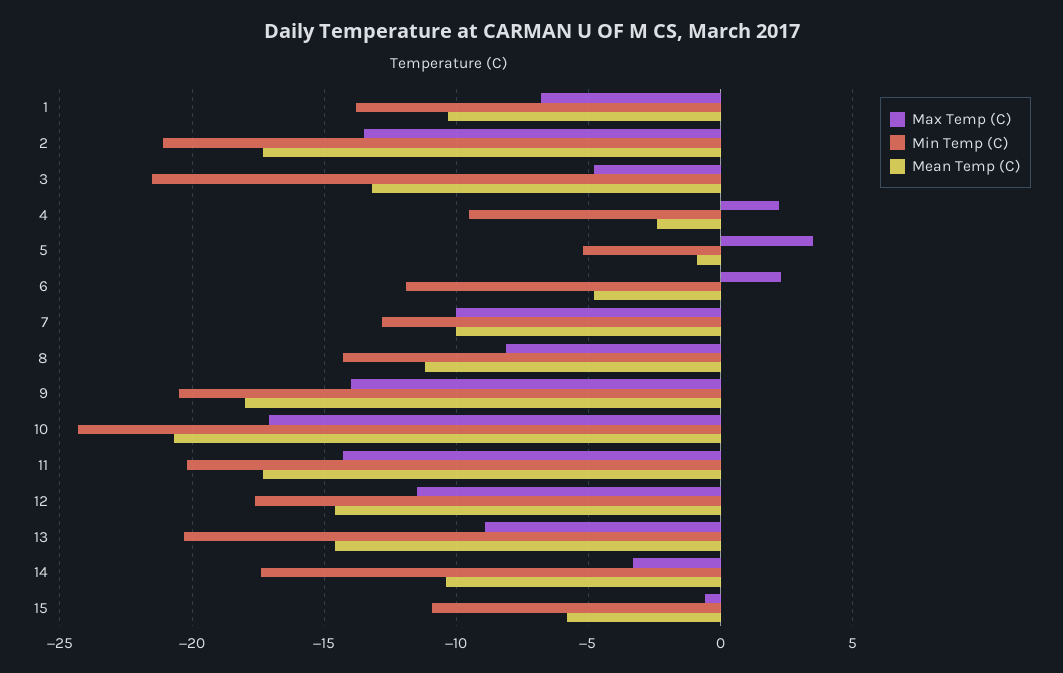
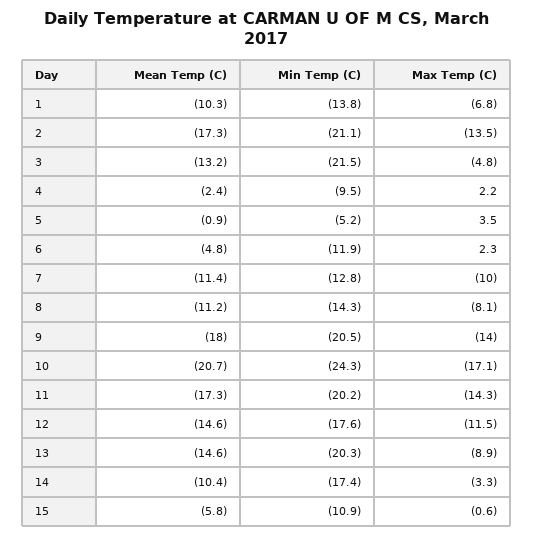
  {
    "Max Temp (C)": {
      "1": -6.8,
      "2": -13.5,
      "3": -4.8,
      "4": 2.2,
      "5": 3.5,
      "6": 2.3,
      "7": -10,
      "8": -8.1,
      "9": -14,
      "10": -17.1,
      "11": -14.3,
      "12": -11.5,
      "13": -8.9,
      "14": -3.3,
      "15": -0.6
    },
    "Min Temp (C)": {
      "1": -13.8,
      "2": -21.1,
      "3": -21.5,
      "4": -9.5,
      "5": -5.2,
      "6": -11.9,
      "7": -12.8,
      "8": -14.3,
      "9": -20.5,
      "10": -24.3,
      "11": -20.2,
      "12": -17.6,
      "13": -20.3,
      "14": -17.4,
      "15": -10.9
    },
    "Mean Temp (C)": {
      "1": -10.3,
      "2": -17.3,
      "3": -13.2,
      "4": -2.4,
      "5": -0.9,
      "6": -4.8,
-     "7": -10,
+     "7": -11.4,
      "8": -11.2,
      "9": -18,
      "10": -20.7,
      "11": -17.3,
      "12": -14.6,
      "13": -14.6,
      "14": -10.4,
      "15": -5.8
    }
  }

